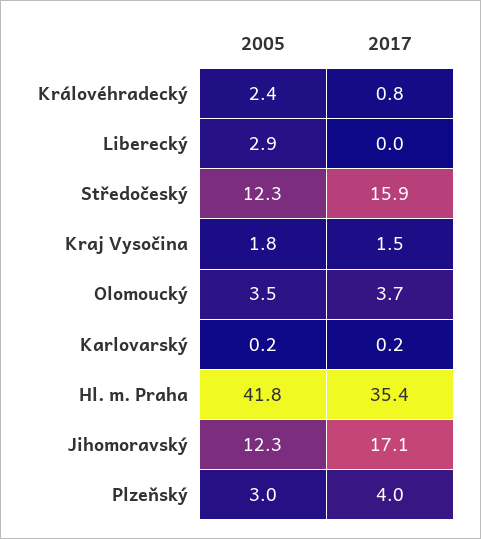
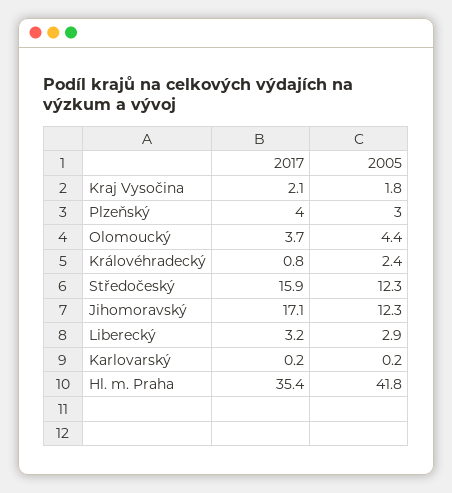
  {
    "2005": {
      "Královéhradecký": 2.4,
      "Liberecký": 2.9,
      "Středočeský": 12.3,
      "Kraj Vysočina": 1.8,
-     "Olomoucký": 3.5,
+     "Olomoucký": 4.4,
      "Karlovarský": 0.2,
      "Hl. m. Praha": 41.8,
      "Jihomoravský": 12.3,
      "Plzeňský": 3
    },
    "2017": {
      "Královéhradecký": 0.8,
-     "Liberecký": 0,
+     "Liberecký": 3.2,
      "Středočeský": 15.9,
-     "Kraj Vysočina": 1.5,
+     "Kraj Vysočina": 2.1,
      "Olomoucký": 3.7,
      "Karlovarský": 0.2,
      "Hl. m. Praha": 35.4,
      "Jihomoravský": 17.1,
      "Plzeňský": 4
    }
  }

